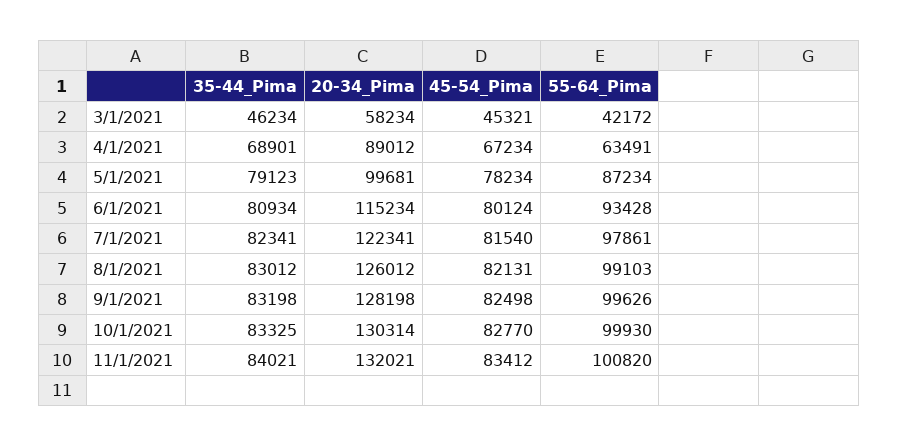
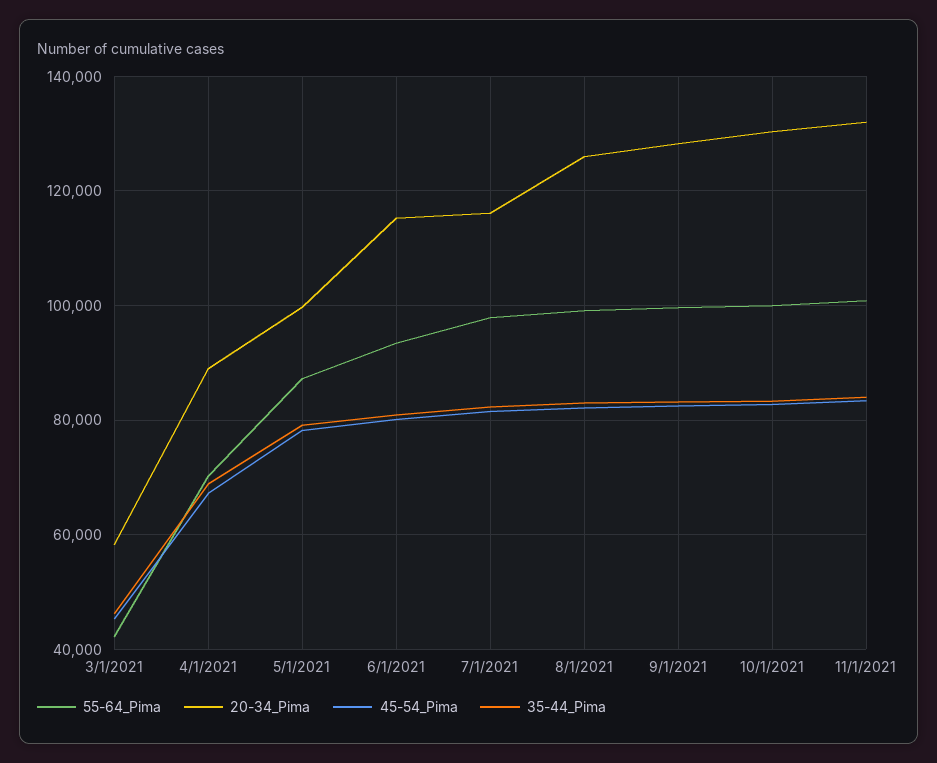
  {
    "35-44_Pima": {
      "3/1/2021": 46234,
      "4/1/2021": 68901,
      "5/1/2021": 79123,
      "6/1/2021": 80934,
      "7/1/2021": 82341,
      "8/1/2021": 83012,
      "9/1/2021": 83198,
      "10/1/2021": 83325,
      "11/1/2021": 84021
    },
    "20-34_Pima": {
      "3/1/2021": 58234,
      "4/1/2021": 89012,
      "5/1/2021": 99681,
      "6/1/2021": 115234,
-     "7/1/2021": 122341,
+     "7/1/2021": 116000,
      "8/1/2021": 126012,
      "9/1/2021": 128198,
      "10/1/2021": 130314,
      "11/1/2021": 132021
    },
    "45-54_Pima": {
      "3/1/2021": 45321,
      "4/1/2021": 67234,
      "5/1/2021": 78234,
      "6/1/2021": 80124,
      "7/1/2021": 81540,
      "8/1/2021": 82131,
      "9/1/2021": 82498,
      "10/1/2021": 82770,
      "11/1/2021": 83412
    },
    "55-64_Pima": {
      "3/1/2021": 42172,
-     "4/1/2021": 63491,
+     "4/1/2021": 70000,
      "5/1/2021": 87234,
      "6/1/2021": 93428,
      "7/1/2021": 97861,
      "8/1/2021": 99103,
      "9/1/2021": 99626,
      "10/1/2021": 99930,
      "11/1/2021": 100820
    }
  }

